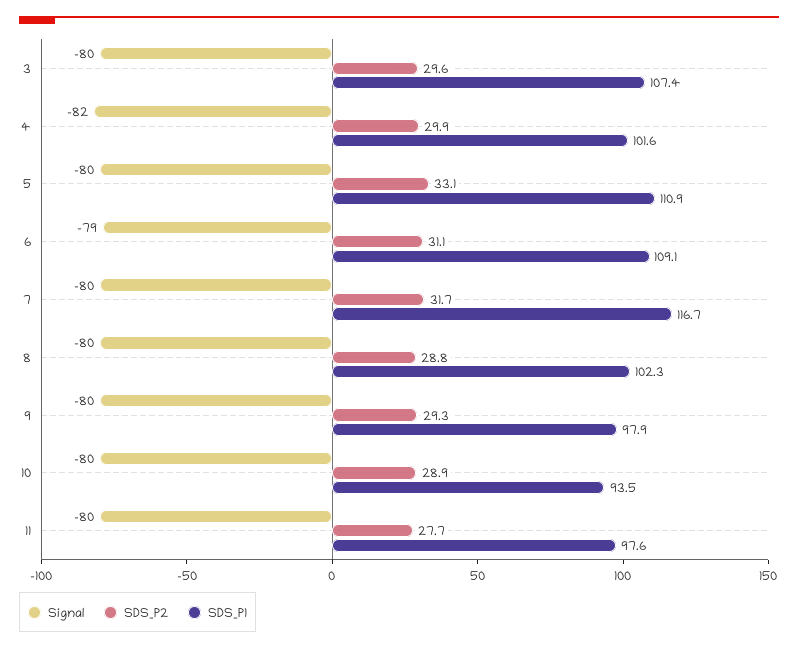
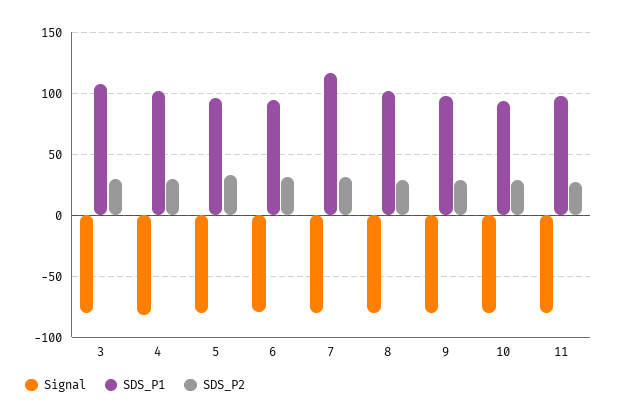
  {
    "Signal": {
      "3": -80,
      "4": -82,
      "5": -80,
      "6": -79,
      "7": -80,
      "8": -80,
      "9": -80,
      "10": -80,
      "11": -80
    },
    "SDS_P2": {
      "3": 29.6,
      "4": 29.9,
      "5": 33.1,
      "6": 31.1,
      "7": 31.7,
      "8": 28.8,
      "9": 29.3,
      "10": 28.9,
      "11": 27.7
    },
    "SDS_P1": {
      "3": 107.4,
      "4": 101.6,
-     "5": 110.9,
+     "5": 95,
-     "6": 109.1,
+     "6": 95,
      "7": 116.7,
      "8": 102.3,
      "9": 97.9,
      "10": 93.5,
      "11": 97.6
    }
  }

